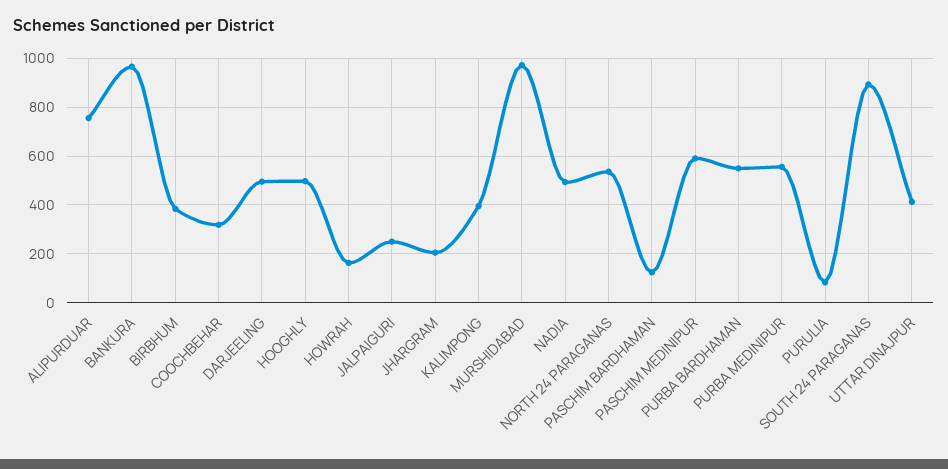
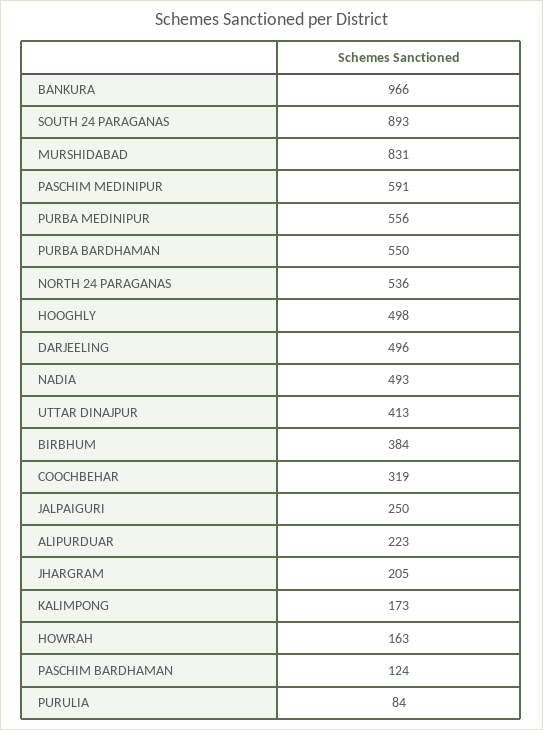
  {
-   "ALIPURDUAR": 750,
+   "ALIPURDUAR": 223,
    "BANKURA": 966,
    "BIRBHUM": 384,
    "COOCHBEHAR": 319,
    "DARJEELING": 496,
    "HOOGHLY": 498,
    "HOWRAH": 163,
    "JALPAIGURI": 250,
    "JHARGRAM": 205,
-   "KALIMPONG": 400,
+   "KALIMPONG": 173,
-   "MURSHIDABAD": 975,
+   "MURSHIDABAD": 831,
    "NADIA": 493,
    "NORTH 24 PARAGANAS": 536,
    "PASCHIM BARDHAMAN": 124,
    "PASCHIM MEDINIPUR": 591,
    "PURBA BARDHAMAN": 550,
    "PURBA MEDINIPUR": 556,
    "PURULIA": 84,
    "SOUTH 24 PARAGANAS": 893,
    "UTTAR DINAJPUR": 413
  }

